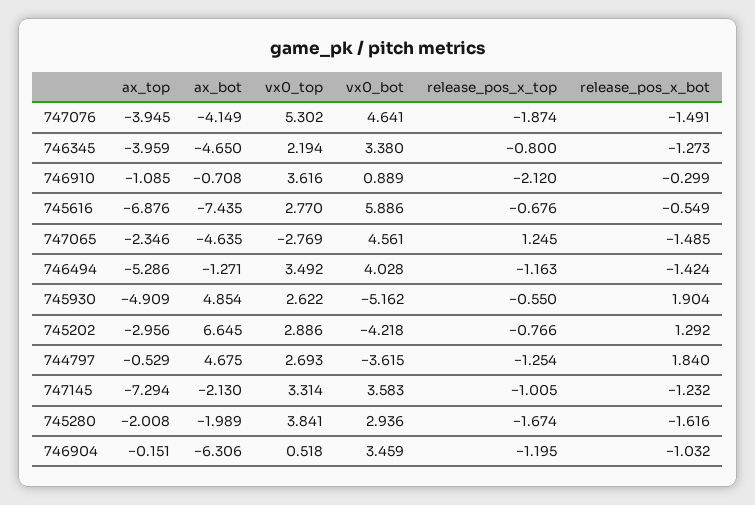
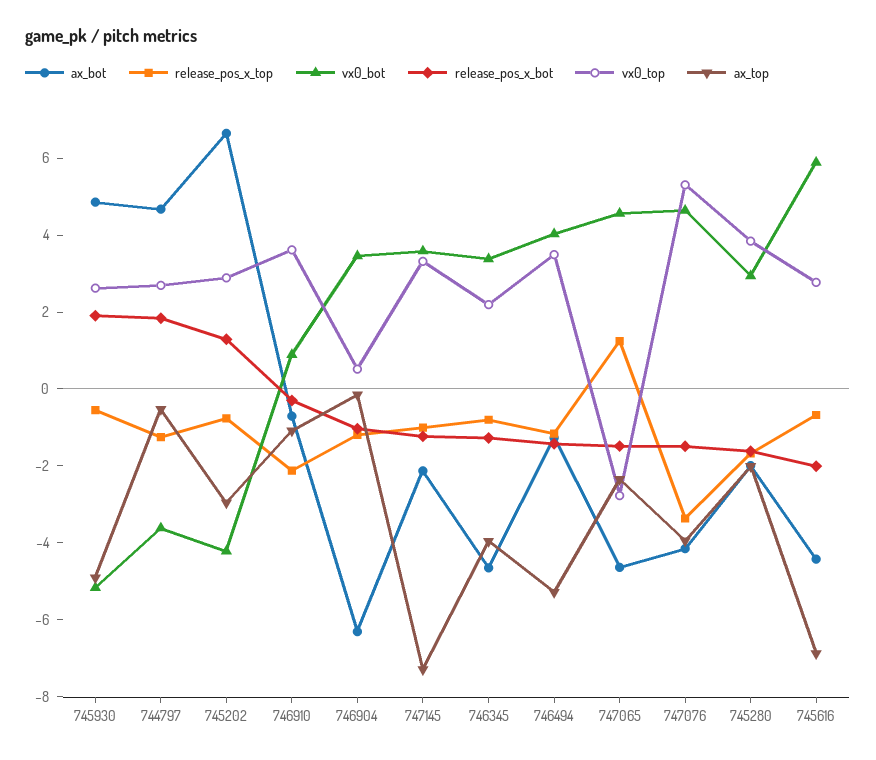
  {
    "ax_top": {
      "747076": -3.945,
      "746345": -3.959,
      "746910": -1.085,
      "745616": -6.876,
      "747065": -2.346,
      "746494": -5.286,
      "745930": -4.909,
      "745202": -2.956,
      "744797": -0.529,
      "747145": -7.294,
      "745280": -2.008,
      "746904": -0.151
    },
    "ax_bot": {
      "747076": -4.149,
      "746345": -4.65,
      "746910": -0.708,
-     "745616": -7.435,
+     "745616": -4.5,
      "747065": -4.635,
      "746494": -1.271,
      "745930": 4.854,
      "745202": 6.645,
      "744797": 4.675,
      "747145": -2.13,
      "745280": -1.989,
      "746904": -6.306
    },
    "vx0_top": {
      "747076": 5.302,
      "746345": 2.194,
      "746910": 3.616,
      "745616": 2.77,
      "747065": -2.769,
      "746494": 3.492,
      "745930": 2.622,
      "745202": 2.886,
      "744797": 2.693,
      "747145": 3.314,
      "745280": 3.841,
      "746904": 0.518
    },
    "vx0_bot": {
      "747076": 4.641,
      "746345": 3.38,
      "746910": 0.889,
      "745616": 5.886,
      "747065": 4.561,
      "746494": 4.028,
      "745930": -5.162,
      "745202": -4.218,
      "744797": -3.615,
      "747145": 3.583,
      "745280": 2.936,
      "746904": 3.459
    },
    "release_pos_x_top": {
-     "747076": -1.874,
+     "747076": -3.5,
      "746345": -0.8,
      "746910": -2.12,
      "745616": -0.676,
      "747065": 1.245,
      "746494": -1.163,
      "745930": -0.55,
      "745202": -0.766,
      "744797": -1.254,
      "747145": -1.005,
      "745280": -1.674,
      "746904": -1.195
    },
    "release_pos_x_bot": {
      "747076": -1.491,
      "746345": -1.273,
      "746910": -0.299,
-     "745616": -0.549,
+     "745616": -2,
      "747065": -1.485,
      "746494": -1.424,
      "745930": 1.904,
      "745202": 1.292,
      "744797": 1.84,
      "747145": -1.232,
      "745280": -1.616,
      "746904": -1.032
    }
  }

